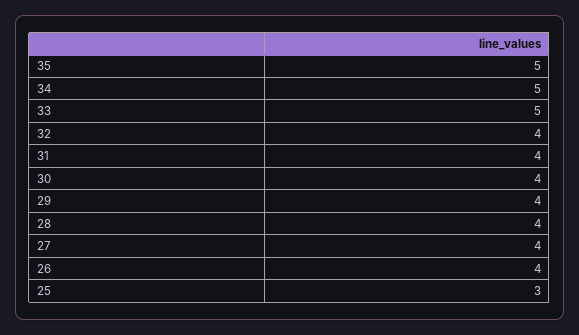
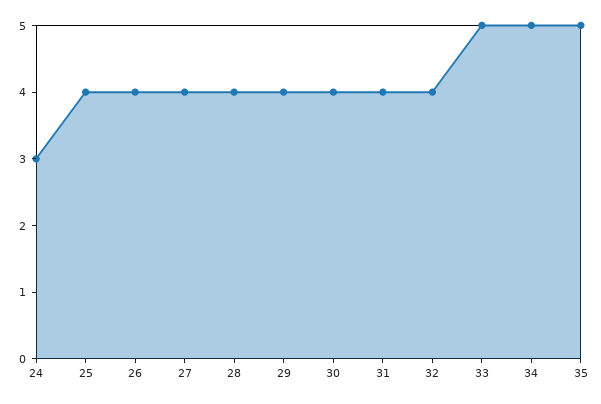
  {
    "35": 5,
    "34": 5,
    "33": 5,
    "32": 4,
    "31": 4,
    "30": 4,
    "29": 4,
    "28": 4,
    "27": 4,
    "26": 4,
-   "25": 3
+   "25": 4,
+   "24": 3
  }

